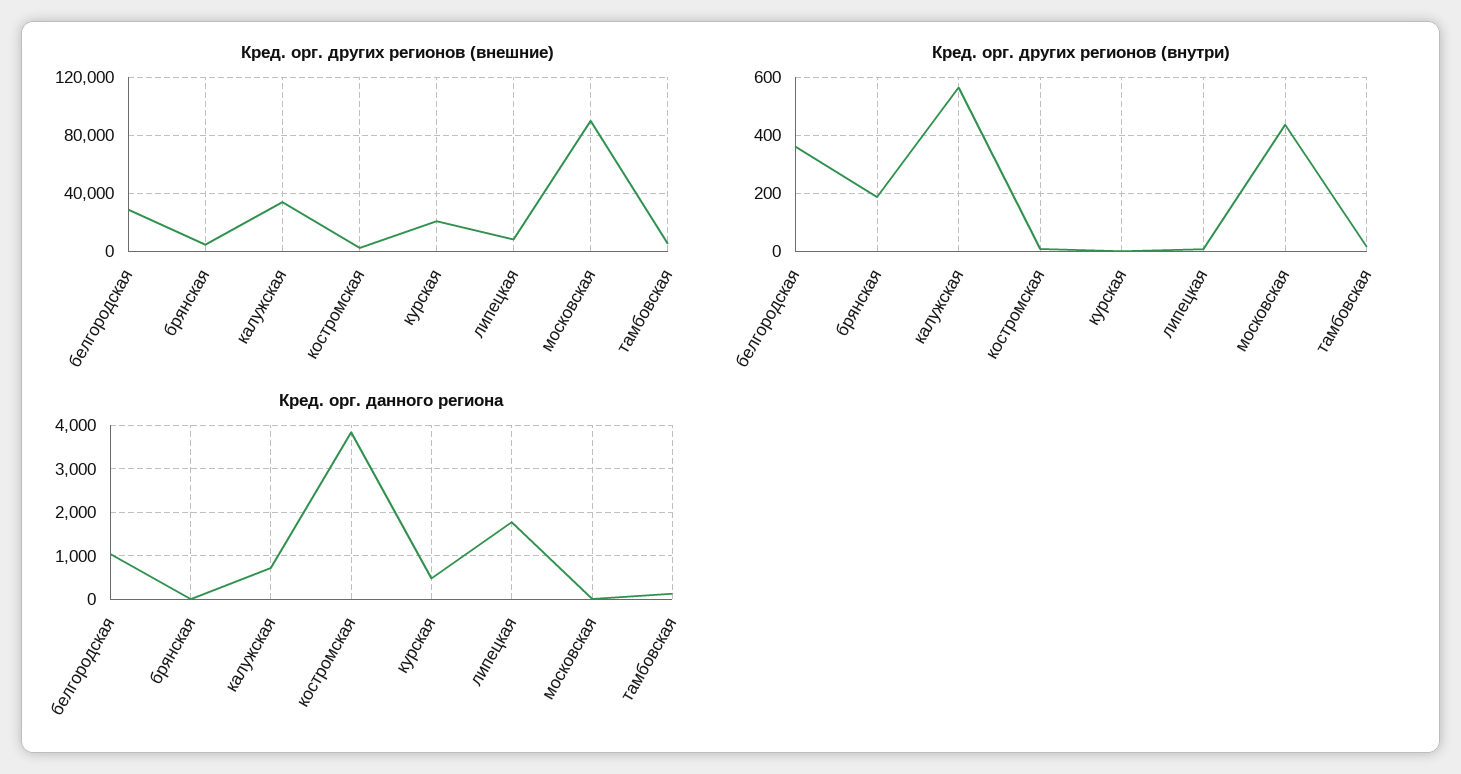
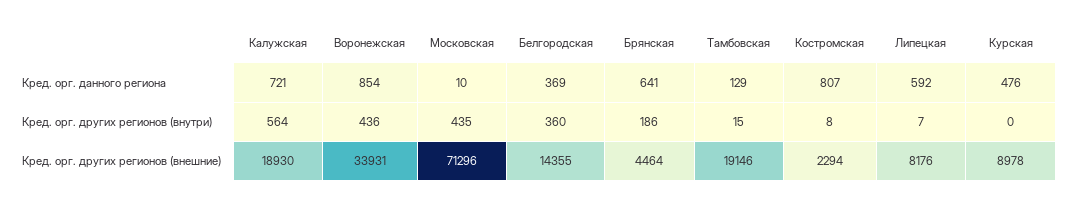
  {
    "Кред. орг. других регионов (внешние)": {
-     "белгородская": 30000,
+     "белгородская": 14355,
      "брянская": 4464,
-     "калужская": 35000,
+     "калужская": 18930,
      "костромская": 2294,
-     "курская": 20000,
+     "курская": 8978,
      "липецкая": 8176,
-     "московская": 90000,
+     "московская": 71296,
-     "тамбовская": 5000
+     "тамбовская": 19146,
+     "Воронежская": 33931
    },
    "Кред. орг. других регионов (внутри)": {
      "белгородская": 360,
      "брянская": 186,
      "калужская": 564,
      "костромская": 8,
      "курская": 0,
      "липецкая": 7,
      "московская": 435,
-     "тамбовская": 15
+     "тамбовская": 15,
+     "Воронежская": 436
    },
    "Кред. орг. данного региона": {
-     "белгородская": 1000,
+     "белгородская": 369,
-     "брянская": 0,
+     "брянская": 641,
      "калужская": 721,
-     "костромская": 3800,
+     "костромская": 807,
      "курская": 476,
-     "липецкая": 1800,
+     "липецкая": 592,
      "московская": 10,
-     "тамбовская": 129
+     "тамбовская": 129,
+     "Воронежская": 854
    }
  }

